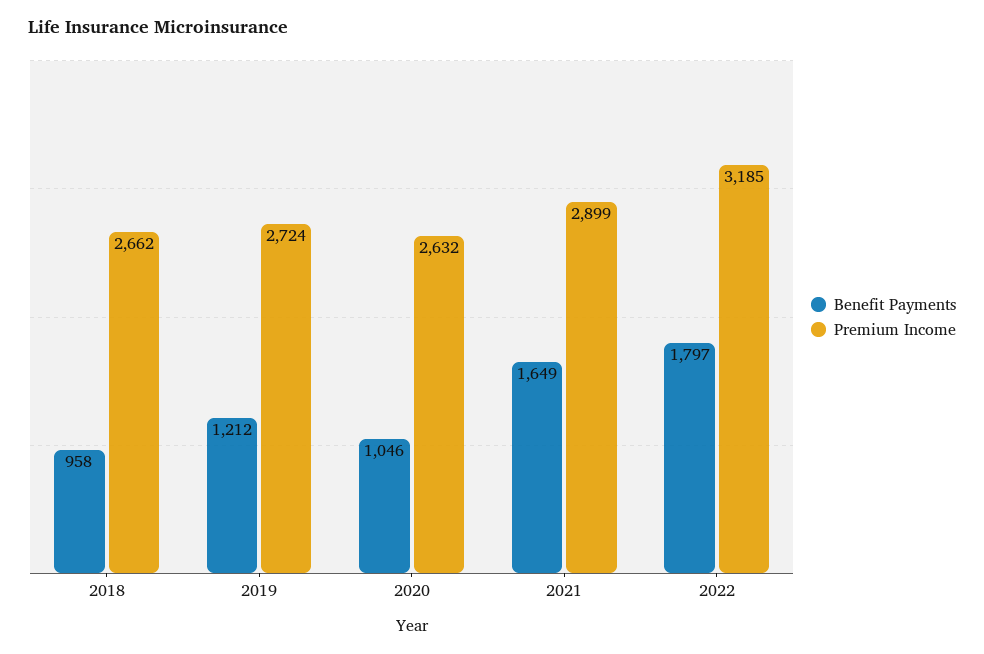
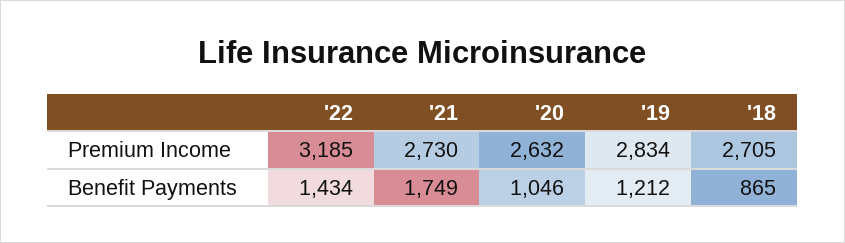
  {
    "Benefit Payments": {
-     "2018": 958,
+     "2018": 865,
      "2019": 1212,
      "2020": 1046,
-     "2021": 1649,
+     "2021": 1749,
-     "2022": 1797
+     "2022": 1434
    },
    "Premium Income": {
-     "2018": 2662,
+     "2018": 2705,
-     "2019": 2724,
+     "2019": 2834,
      "2020": 2632,
-     "2021": 2899,
+     "2021": 2730,
      "2022": 3185
    }
  }

